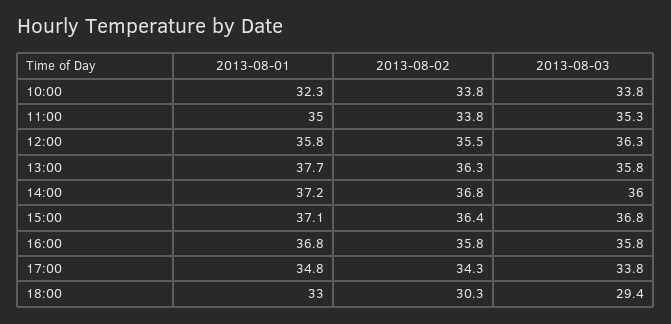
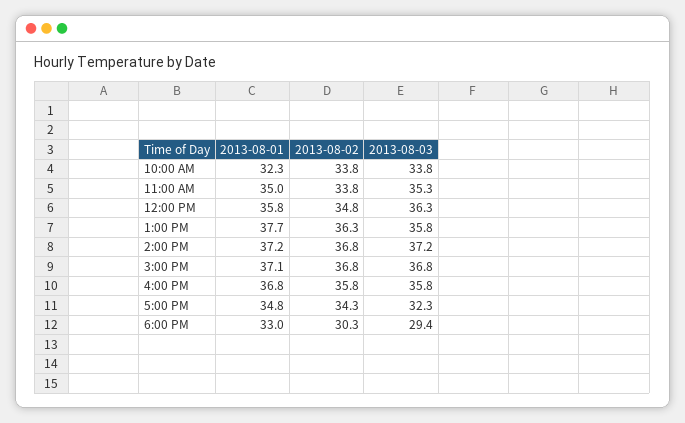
  {
    "2013-08-01": {
      "10:00": 32.3,
      "11:00": 35,
      "12:00": 35.8,
      "13:00": 37.7,
      "14:00": 37.2,
      "15:00": 37.1,
      "16:00": 36.8,
      "17:00": 34.8,
      "18:00": 33
    },
    "2013-08-02": {
      "10:00": 33.8,
      "11:00": 33.8,
-     "12:00": 35.5,
+     "12:00": 34.8,
      "13:00": 36.3,
      "14:00": 36.8,
-     "15:00": 36.4,
+     "15:00": 36.8,
      "16:00": 35.8,
      "17:00": 34.3,
      "18:00": 30.3
    },
    "2013-08-03": {
      "10:00": 33.8,
      "11:00": 35.3,
      "12:00": 36.3,
      "13:00": 35.8,
-     "14:00": 36,
+     "14:00": 37.2,
      "15:00": 36.8,
      "16:00": 35.8,
-     "17:00": 33.8,
+     "17:00": 32.3,
      "18:00": 29.4
    }
  }

